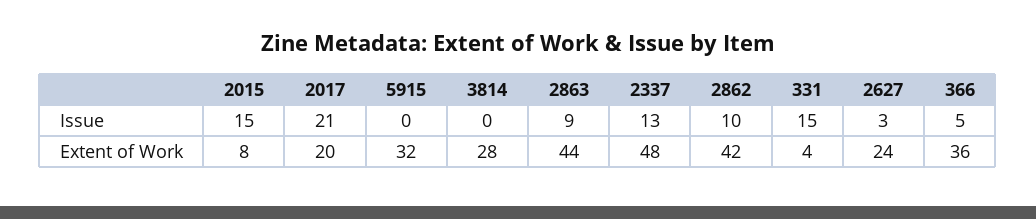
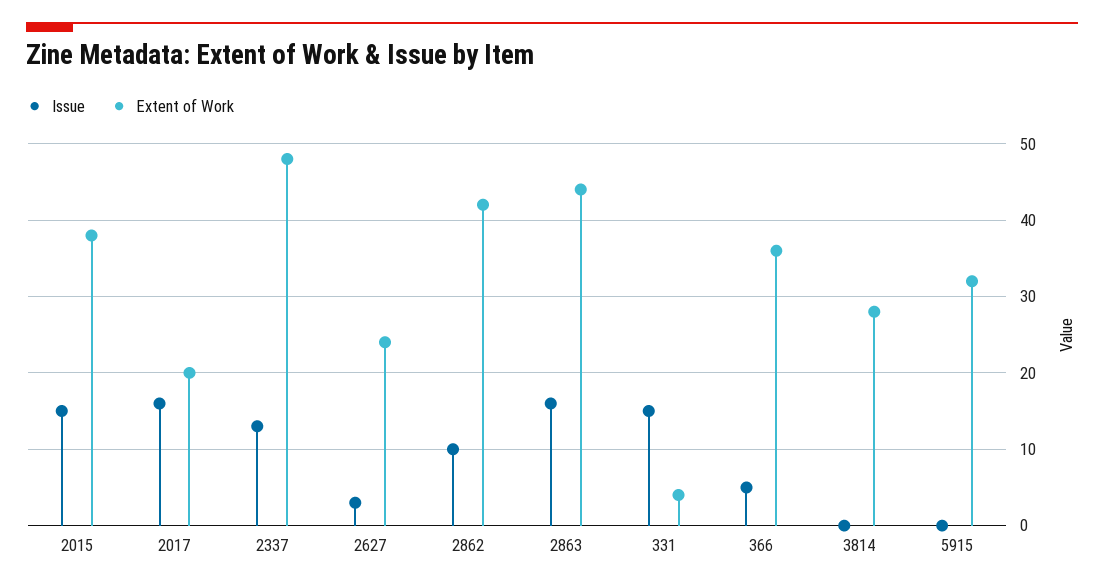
  {
    "Issue": {
      "2015": 15,
-     "2017": 21,
+     "2017": 16,
      "5915": 0,
      "3814": 0,
-     "2863": 9,
+     "2863": 16,
      "2337": 13,
      "2862": 10,
      "331": 15,
      "2627": 3,
      "366": 5
    },
    "Extent of Work": {
-     "2015": 8,
+     "2015": 38,
      "2017": 20,
      "5915": 32,
      "3814": 28,
      "2863": 44,
      "2337": 48,
      "2862": 42,
      "331": 4,
      "2627": 24,
      "366": 36
    }
  }

